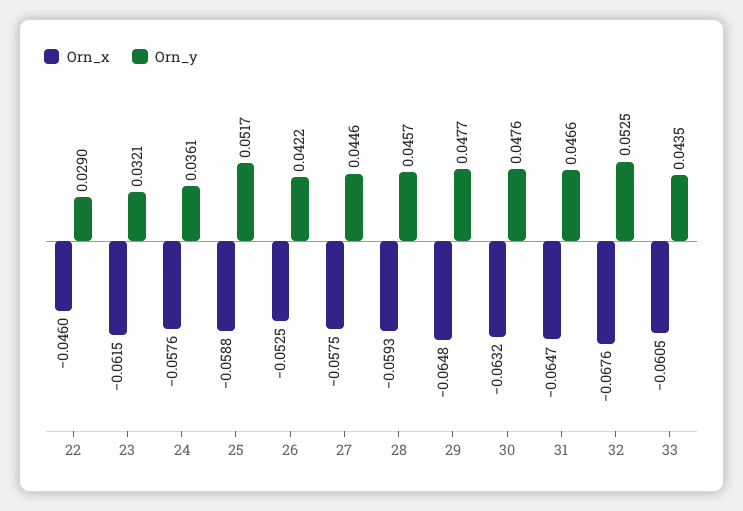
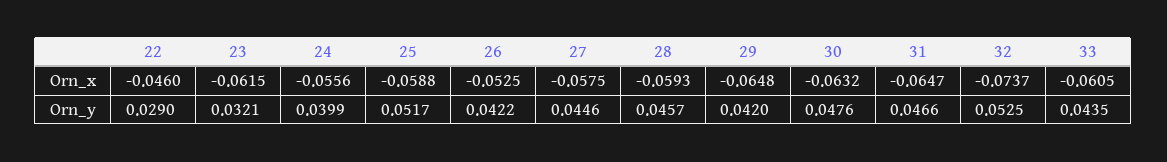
  {
    "Orn_x": {
      "22": -0.046,
      "23": -0.0615,
-     "24": -0.0576,
+     "24": -0.0556,
      "25": -0.0588,
      "26": -0.0525,
      "27": -0.0575,
      "28": -0.0593,
      "29": -0.0648,
      "30": -0.0632,
      "31": -0.0647,
-     "32": -0.0676,
+     "32": -0.0737,
      "33": -0.0605
    },
    "Orn_y": {
      "22": 0.029,
      "23": 0.0321,
-     "24": 0.0361,
+     "24": 0.0399,
      "25": 0.0517,
      "26": 0.0422,
      "27": 0.0446,
      "28": 0.0457,
-     "29": 0.0477,
+     "29": 0.042,
      "30": 0.0476,
      "31": 0.0466,
      "32": 0.0525,
      "33": 0.0435
    }
  }

